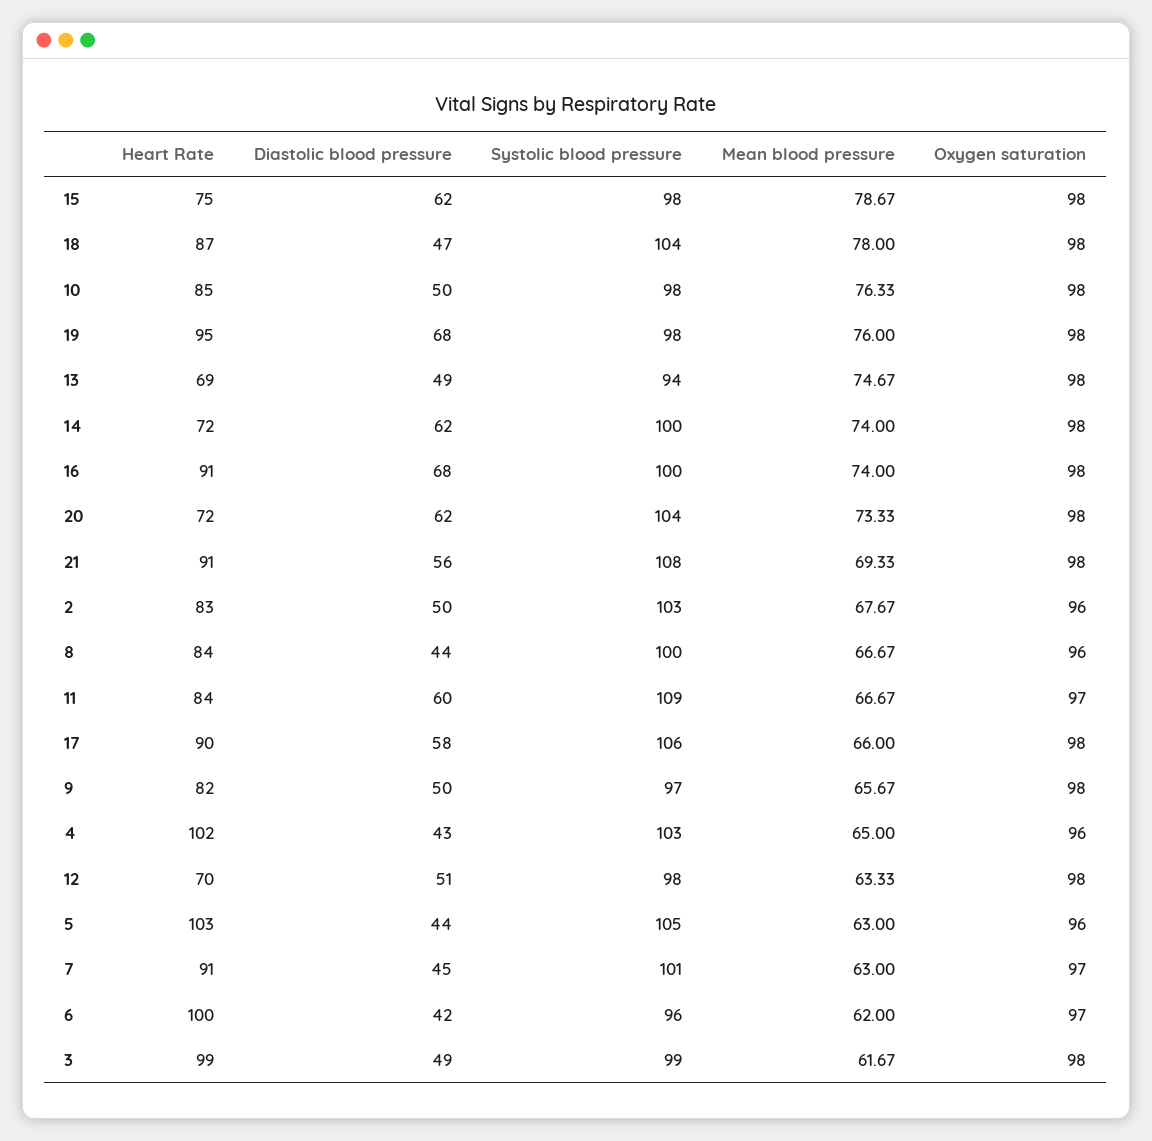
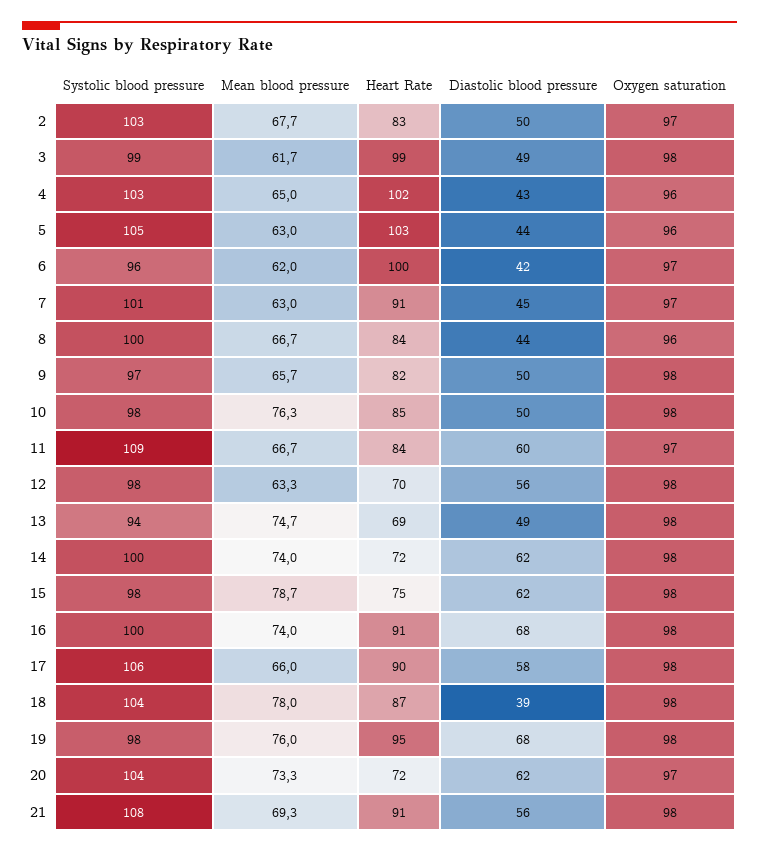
  {
    "Heart Rate": {
      "15": 75,
      "18": 87,
      "10": 85,
      "19": 95,
      "13": 69,
      "14": 72,
      "16": 91,
      "20": 72,
      "21": 91,
      "2": 83,
      "8": 84,
      "11": 84,
      "17": 90,
      "9": 82,
      "4": 102,
      "12": 70,
      "5": 103,
      "7": 91,
      "6": 100,
      "3": 99
    },
    "Diastolic blood pressure": {
      "15": 62,
-     "18": 47,
+     "18": 39,
      "10": 50,
      "19": 68,
      "13": 49,
      "14": 62,
      "16": 68,
      "20": 62,
      "21": 56,
      "2": 50,
      "8": 44,
      "11": 60,
      "17": 58,
      "9": 50,
      "4": 43,
-     "12": 51,
+     "12": 56,
      "5": 44,
      "7": 45,
      "6": 42,
      "3": 49
    },
    "Systolic blood pressure": {
      "15": 98,
      "18": 104,
      "10": 98,
      "19": 98,
      "13": 94,
      "14": 100,
      "16": 100,
      "20": 104,
      "21": 108,
      "2": 103,
      "8": 100,
      "11": 109,
      "17": 106,
      "9": 97,
      "4": 103,
      "12": 98,
      "5": 105,
      "7": 101,
      "6": 96,
      "3": 99
    },
    "Mean blood pressure": {
      "15": 78.67,
      "18": 78,
      "10": 76.33,
      "19": 76,
      "13": 74.67,
      "14": 74,
      "16": 74,
      "20": 73.33,
      "21": 69.33,
      "2": 67.67,
      "8": 66.67,
      "11": 66.67,
      "17": 66,
      "9": 65.67,
      "4": 65,
      "12": 63.33,
      "5": 63,
      "7": 63,
      "6": 62,
      "3": 61.67
    },
    "Oxygen saturation": {
      "15": 98,
      "18": 98,
      "10": 98,
      "19": 98,
      "13": 98,
      "14": 98,
      "16": 98,
-     "20": 98,
+     "20": 97,
      "21": 98,
-     "2": 96,
+     "2": 97,
      "8": 96,
      "11": 97,
      "17": 98,
      "9": 98,
      "4": 96,
      "12": 98,
      "5": 96,
      "7": 97,
      "6": 97,
      "3": 98
    }
  }

